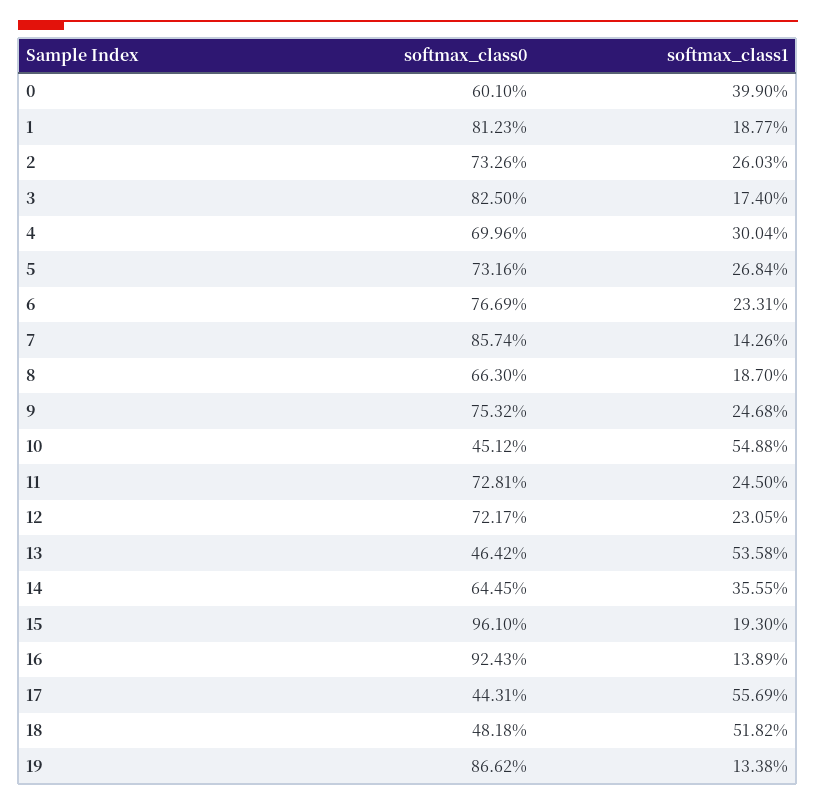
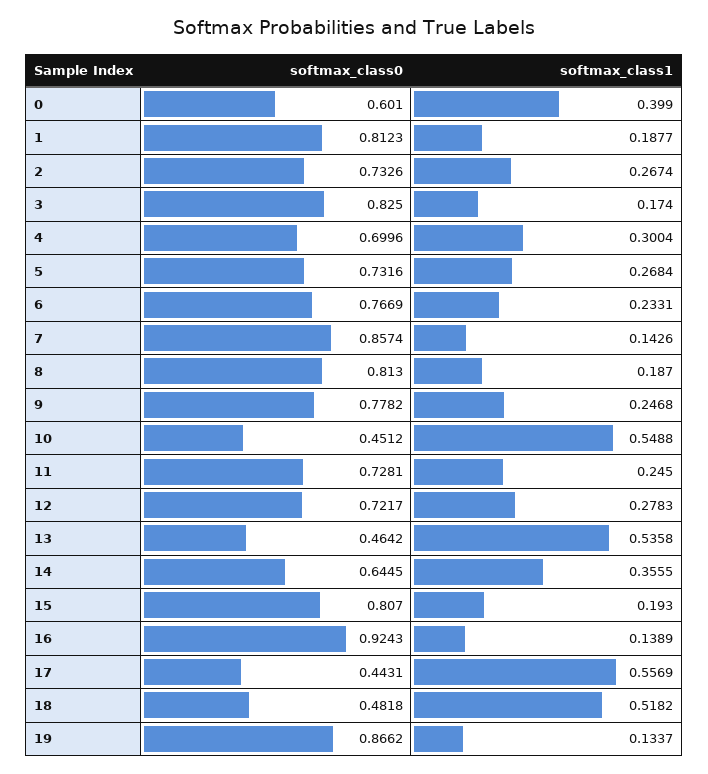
  {
    "softmax_class0": {
      "0": 0.601,
      "1": 0.8123,
      "2": 0.7326,
      "3": 0.825,
      "4": 0.6996,
      "5": 0.7316,
      "6": 0.7669,
      "7": 0.8574,
-     "8": 0.663,
+     "8": 0.813,
-     "9": 0.7532,
+     "9": 0.7782,
      "10": 0.4512,
      "11": 0.7281,
      "12": 0.7217,
      "13": 0.4642,
      "14": 0.6445,
-     "15": 0.961,
+     "15": 0.807,
      "16": 0.9243,
      "17": 0.4431,
      "18": 0.4818,
      "19": 0.8662
    },
    "softmax_class1": {
      "0": 0.399,
      "1": 0.1877,
-     "2": 0.2603,
+     "2": 0.2674,
      "3": 0.174,
      "4": 0.3004,
      "5": 0.2684,
      "6": 0.2331,
      "7": 0.1426,
      "8": 0.187,
      "9": 0.2468,
      "10": 0.5488,
      "11": 0.245,
-     "12": 0.2305,
+     "12": 0.2783,
      "13": 0.5358,
      "14": 0.3555,
      "15": 0.193,
      "16": 0.1389,
      "17": 0.5569,
      "18": 0.5182,
-     "19": 0.1338
+     "19": 0.1337
    }
  }

